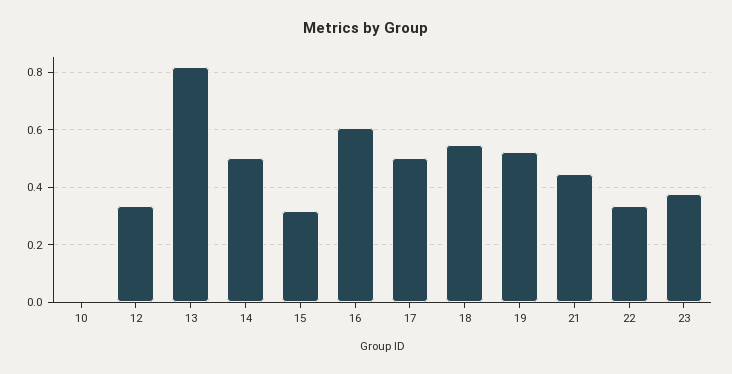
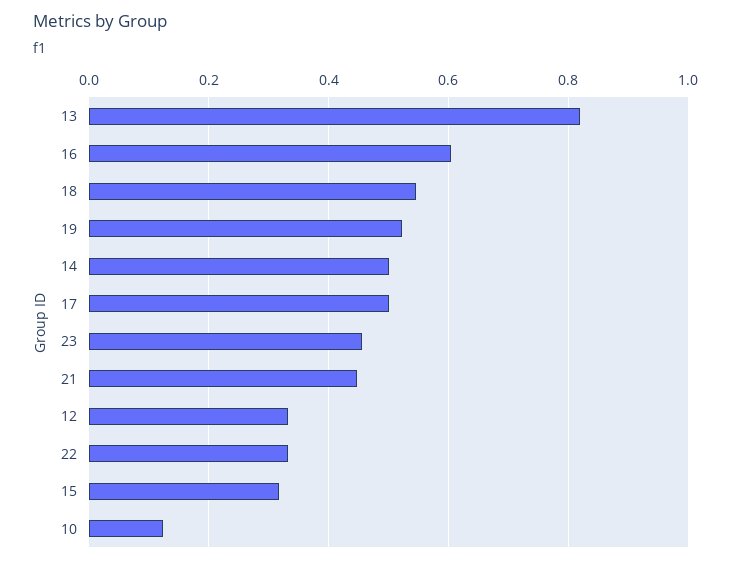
  {
-   "10": 0,
+   "10": 0.12,
    "12": 0.34,
    "13": 0.82,
    "14": 0.5,
    "15": 0.32,
    "16": 0.6,
    "17": 0.5,
    "18": 0.54,
    "19": 0.52,
    "21": 0.44,
    "22": 0.34,
-   "23": 0.375
+   "23": 0.46
  }

